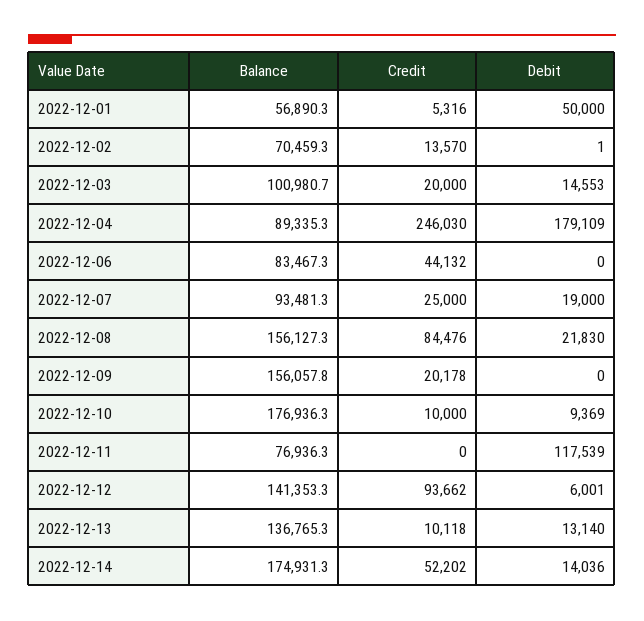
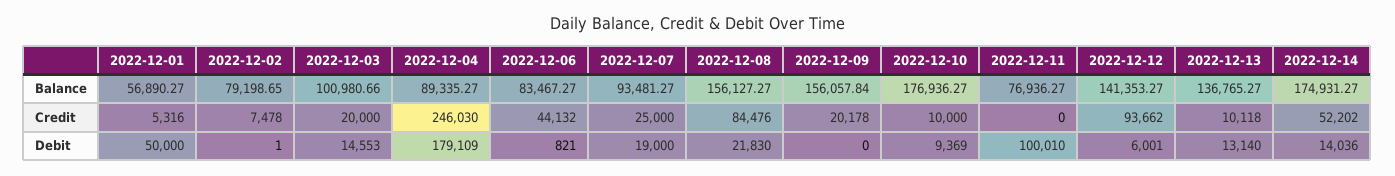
  {
    "Balance": {
      "2022-12-01": 56890.27,
-     "2022-12-02": 70459.3,
+     "2022-12-02": 79198.65,
      "2022-12-03": 100980.66,
      "2022-12-04": 89335.27,
      "2022-12-06": 83467.27,
      "2022-12-07": 93481.27,
      "2022-12-08": 156127.27,
      "2022-12-09": 156057.84,
      "2022-12-10": 176936.27,
      "2022-12-11": 76936.27,
      "2022-12-12": 141353.27,
      "2022-12-13": 136765.27,
      "2022-12-14": 174931.27
    },
    "Credit": {
      "2022-12-01": 5316,
-     "2022-12-02": 13570,
+     "2022-12-02": 7478,
      "2022-12-03": 20000,
      "2022-12-04": 246030,
      "2022-12-06": 44132,
      "2022-12-07": 25000,
      "2022-12-08": 84476,
      "2022-12-09": 20178,
      "2022-12-10": 10000,
      "2022-12-11": 0,
      "2022-12-12": 93662,
      "2022-12-13": 10118,
      "2022-12-14": 52202
    },
    "Debit": {
      "2022-12-01": 50000,
      "2022-12-02": 1,
      "2022-12-03": 14553,
      "2022-12-04": 179109,
-     "2022-12-06": 0,
+     "2022-12-06": 821,
      "2022-12-07": 19000,
      "2022-12-08": 21830,
      "2022-12-09": 0,
      "2022-12-10": 9369,
-     "2022-12-11": 117539,
+     "2022-12-11": 100010,
      "2022-12-12": 6001,
      "2022-12-13": 13140,
      "2022-12-14": 14036
    }
  }

